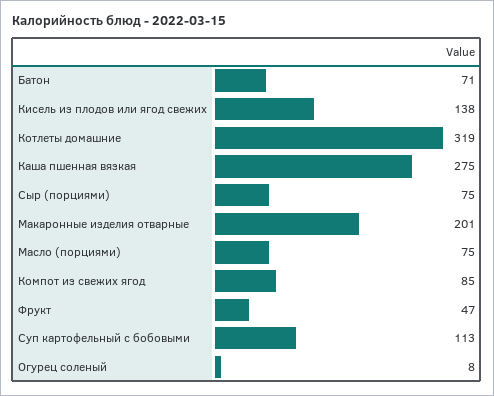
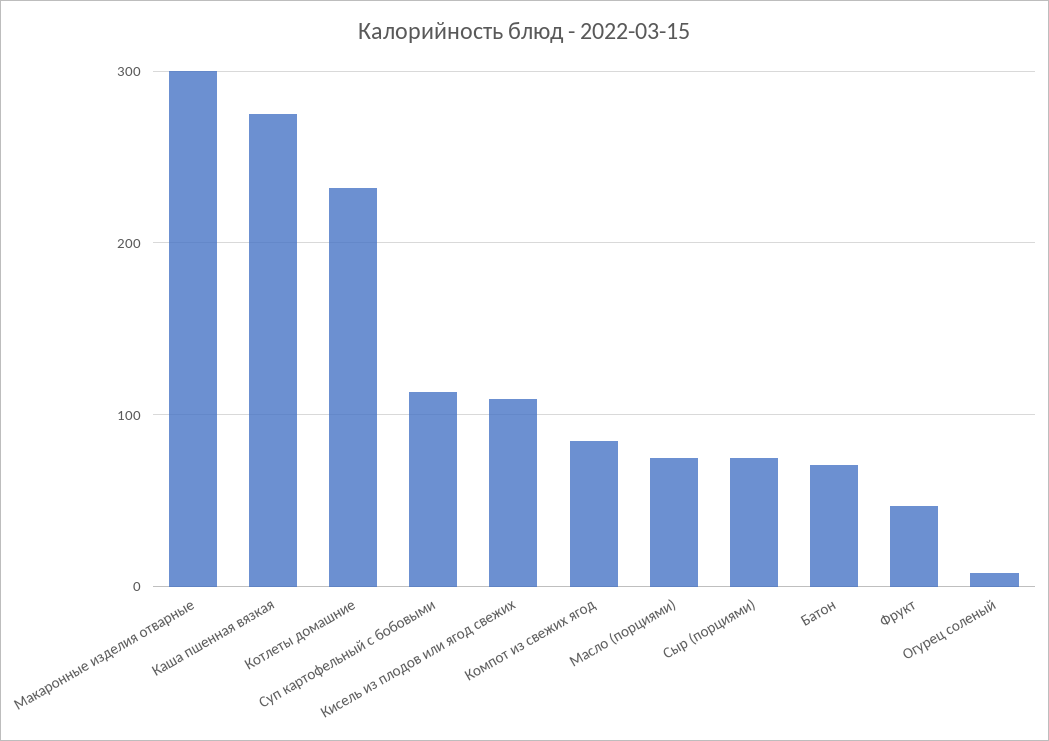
  {
    "Батон": 71,
-   "Кисель из плодов или ягод свежих": 138,
+   "Кисель из плодов или ягод свежих": 110,
-   "Котлеты домашние": 319,
+   "Котлеты домашние": 230,
    "Каша пшенная вязкая": 275,
    "Сыр (порциями)": 75,
-   "Макаронные изделия отварные": 201,
+   "Макаронные изделия отварные": 300,
    "Масло (порциями)": 75,
    "Компот из свежих ягод": 85,
    "Фрукт": 47,
    "Суп картофельный с бобовыми": 113,
    "Огурец соленый": 8
  }

